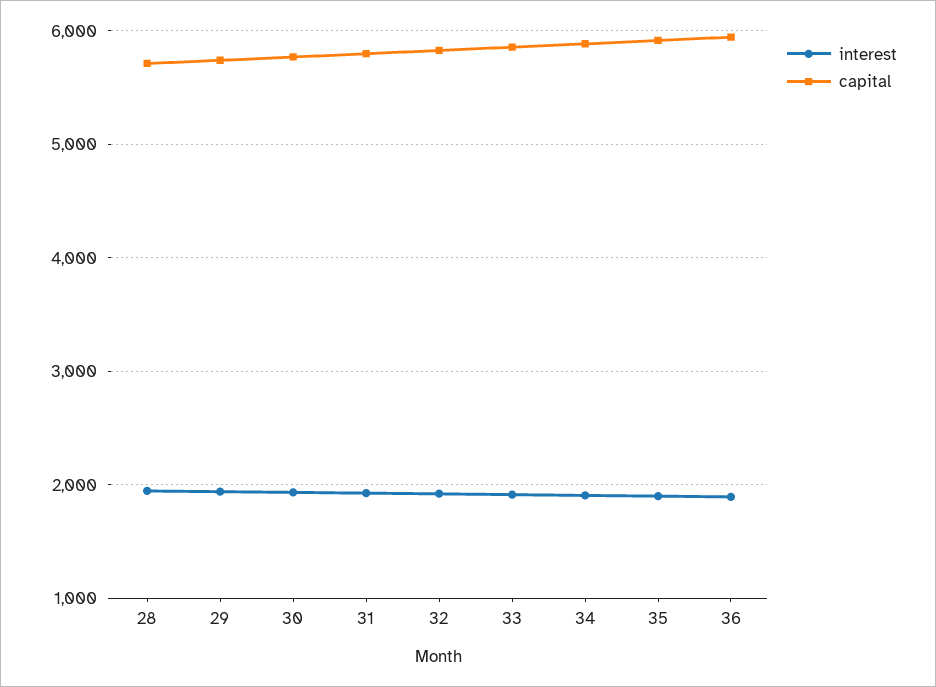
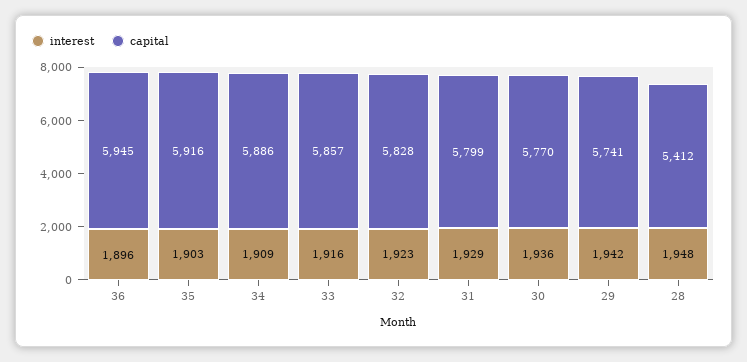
  {
    "interest": {
      "28": 1948,
      "29": 1942,
      "30": 1936,
      "31": 1929,
      "32": 1923,
      "33": 1916,
      "34": 1909,
      "35": 1903,
      "36": 1896
    },
    "capital": {
-     "28": 5700,
+     "28": 5412,
      "29": 5741,
      "30": 5770,
      "31": 5799,
      "32": 5828,
      "33": 5857,
      "34": 5886,
      "35": 5916,
      "36": 5945
    }
  }

